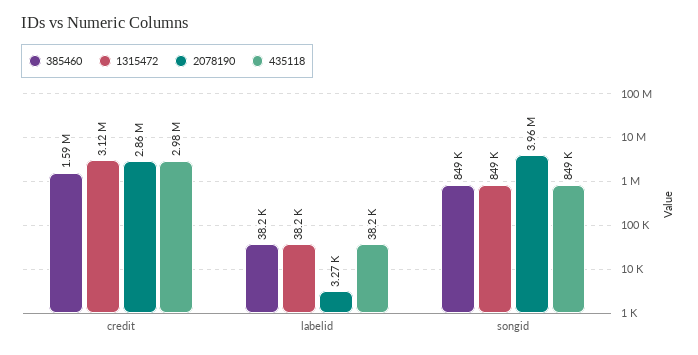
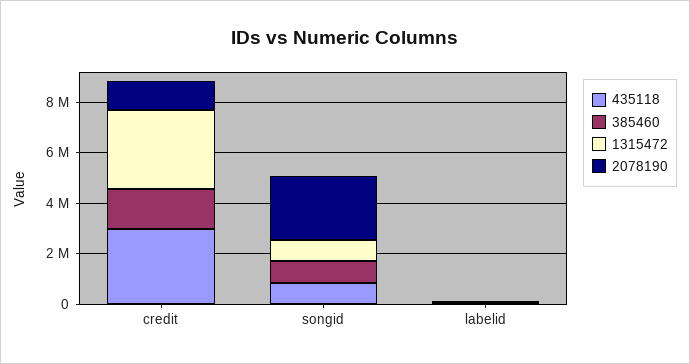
  {
    "385460": {
      "credit": 1590000,
      "labelid": 38200,
      "songid": 849000
    },
    "1315472": {
      "credit": 3120000,
      "labelid": 38200,
      "songid": 849000
    },
    "2078190": {
-     "credit": 2860000,
+     "credit": 1000000,
      "labelid": 3270,
-     "songid": 3960000
+     "songid": 2500000
    },
    "435118": {
      "credit": 2980000,
      "labelid": 38200,
      "songid": 849000
    }
  }

